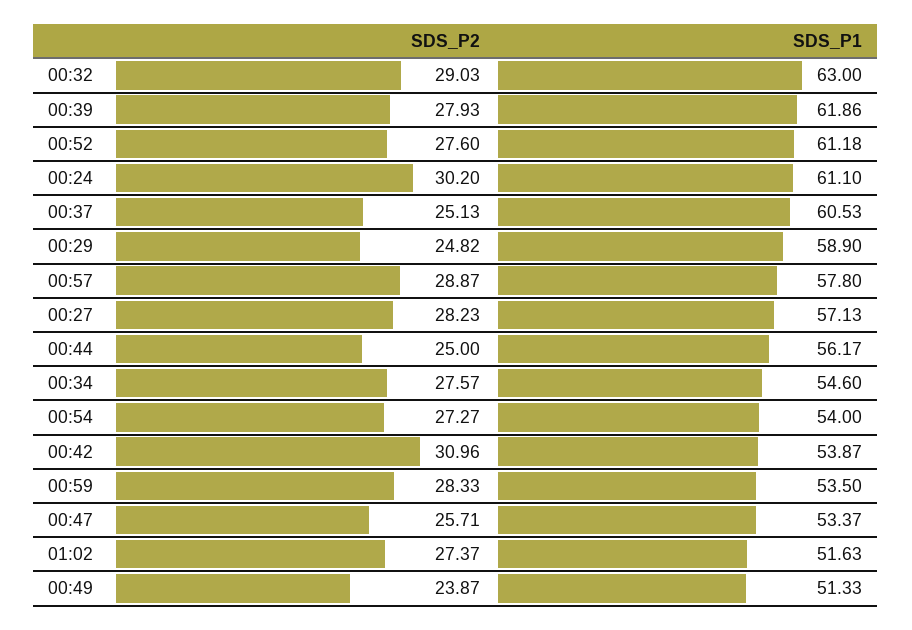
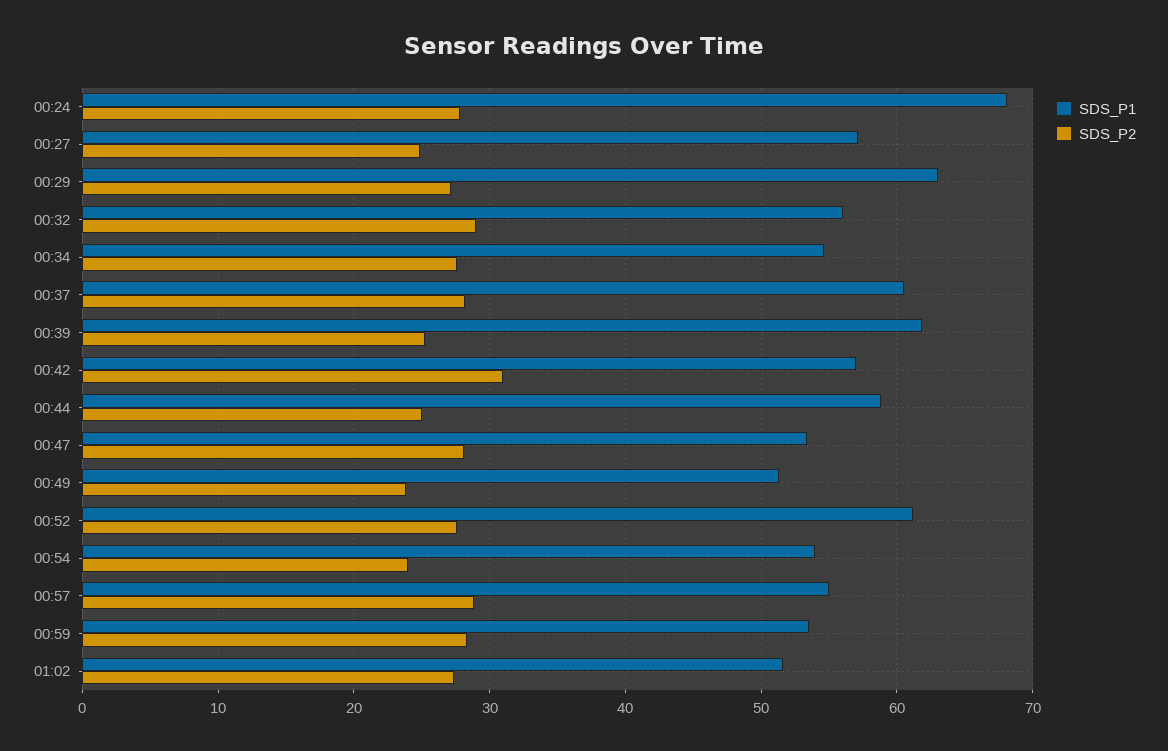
  {
    "SDS_P2": {
      "00:32": 29.03,
-     "00:39": 27.93,
+     "00:39": 25,
      "00:52": 27.6,
-     "00:24": 30.2,
+     "00:24": 28,
-     "00:37": 25.13,
+     "00:37": 28,
-     "00:29": 24.82,
+     "00:29": 27,
      "00:57": 28.87,
-     "00:27": 28.23,
+     "00:27": 25,
      "00:44": 25,
      "00:34": 27.57,
-     "00:54": 27.27,
+     "00:54": 24,
      "00:42": 30.96,
      "00:59": 28.33,
-     "00:47": 25.71,
+     "00:47": 28,
      "01:02": 27.37,
      "00:49": 23.87
    },
    "SDS_P1": {
-     "00:32": 63,
+     "00:32": 56,
      "00:39": 61.86,
      "00:52": 61.18,
-     "00:24": 61.1,
+     "00:24": 68,
      "00:37": 60.53,
-     "00:29": 58.9,
+     "00:29": 63,
-     "00:57": 57.8,
+     "00:57": 55,
      "00:27": 57.13,
-     "00:44": 56.17,
+     "00:44": 59,
      "00:34": 54.6,
      "00:54": 54,
-     "00:42": 53.87,
+     "00:42": 57,
      "00:59": 53.5,
      "00:47": 53.37,
      "01:02": 51.63,
      "00:49": 51.33
    }
  }

